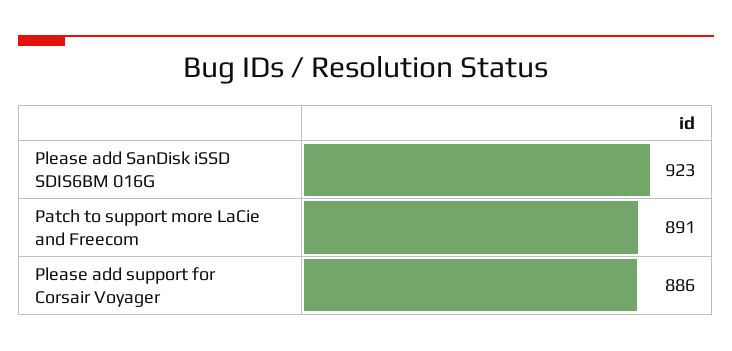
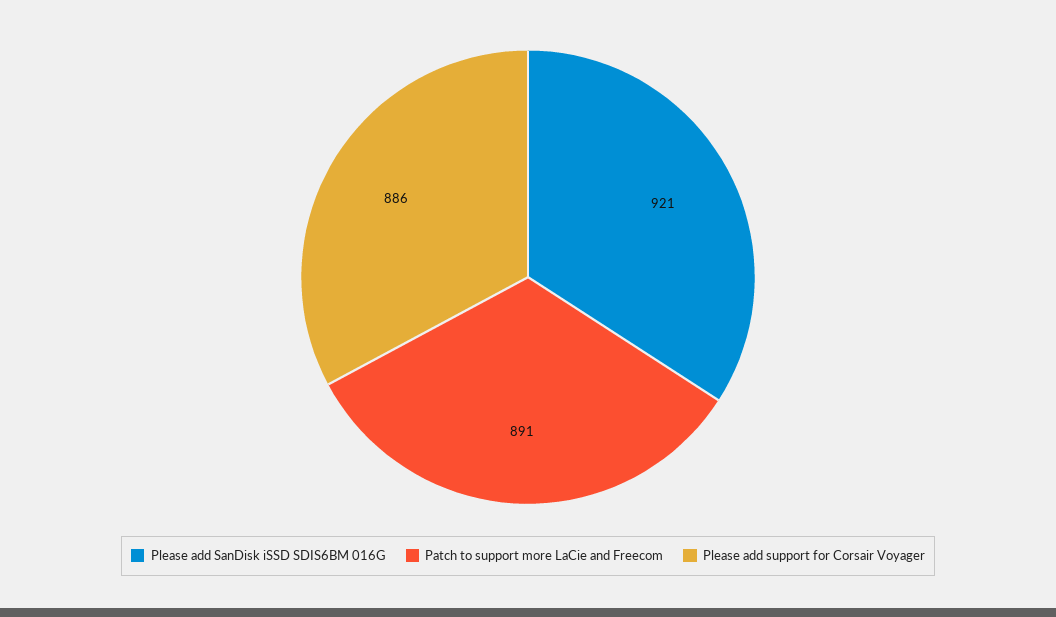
  {
-   "Please add SanDisk iSSD SDIS6BM 016G": 923,
+   "Please add SanDisk iSSD SDIS6BM 016G": 921,
    "Patch to support more LaCie and Freecom": 891,
    "Please add support for Corsair Voyager": 886
  }

